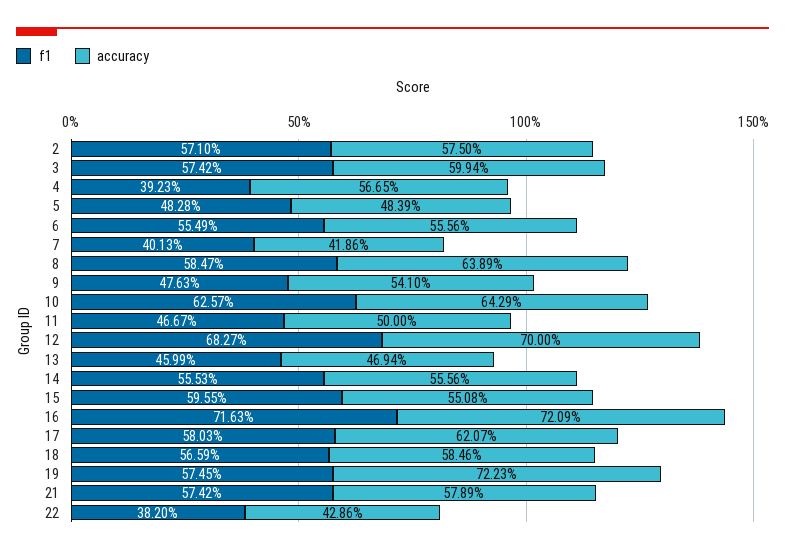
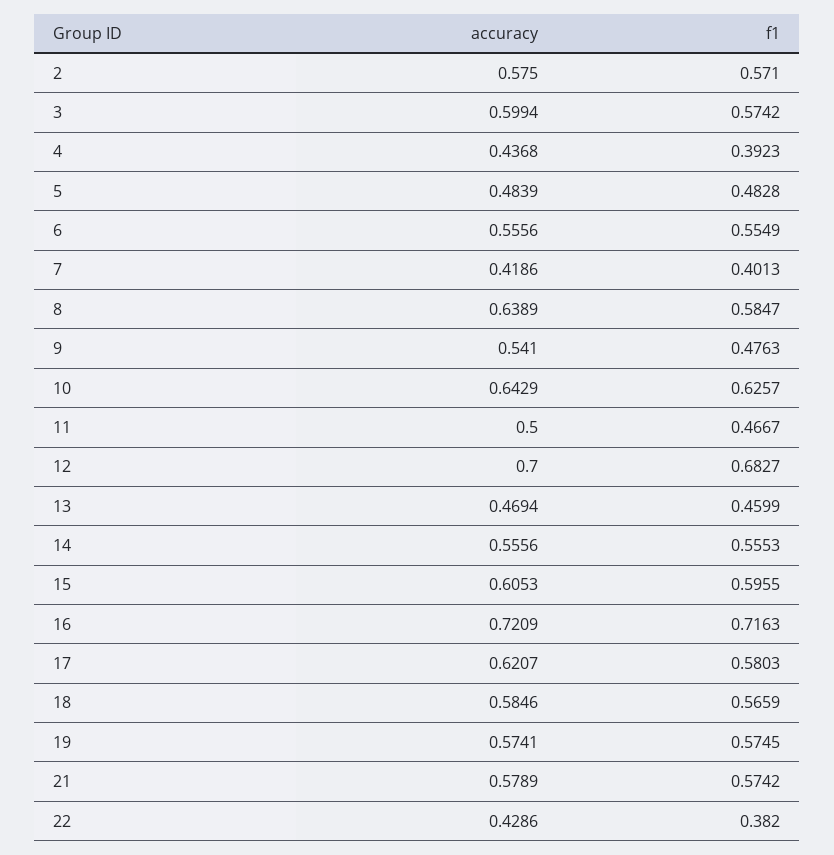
  {
    "f1": {
      "2": 0.571,
      "3": 0.5742,
      "4": 0.3923,
      "5": 0.4828,
      "6": 0.5549,
      "7": 0.4013,
      "8": 0.5847,
      "9": 0.4763,
      "10": 0.6257,
      "11": 0.4667,
      "12": 0.6827,
      "13": 0.4599,
      "14": 0.5553,
      "15": 0.5955,
      "16": 0.7163,
      "17": 0.5803,
      "18": 0.5659,
      "19": 0.5745,
      "21": 0.5742,
      "22": 0.382
    },
    "accuracy": {
      "2": 0.575,
      "3": 0.5994,
-     "4": 0.5665,
+     "4": 0.4368,
      "5": 0.4839,
      "6": 0.5556,
      "7": 0.4186,
      "8": 0.6389,
      "9": 0.541,
      "10": 0.6429,
      "11": 0.5,
      "12": 0.7,
      "13": 0.4694,
      "14": 0.5556,
-     "15": 0.5508,
+     "15": 0.6053,
      "16": 0.7209,
      "17": 0.6207,
      "18": 0.5846,
-     "19": 0.7223,
+     "19": 0.5741,
      "21": 0.5789,
      "22": 0.4286
    }
  }

